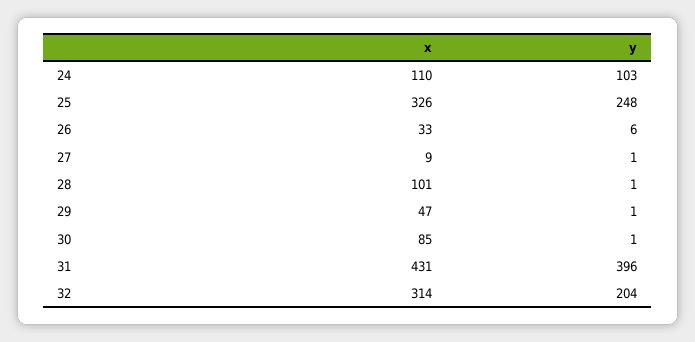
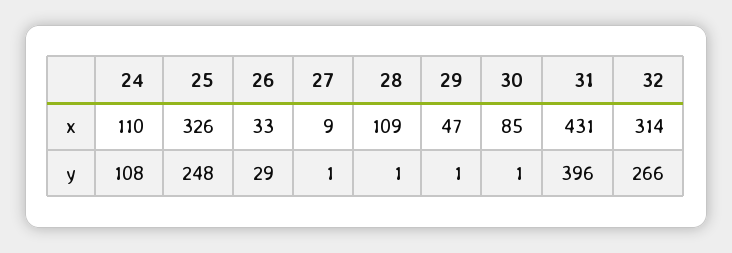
  {
    "x": {
      "24": 110,
      "25": 326,
      "26": 33,
      "27": 9,
-     "28": 101,
+     "28": 109,
      "29": 47,
      "30": 85,
      "31": 431,
      "32": 314
    },
    "y": {
-     "24": 103,
+     "24": 108,
      "25": 248,
-     "26": 6,
+     "26": 29,
      "27": 1,
      "28": 1,
      "29": 1,
      "30": 1,
      "31": 396,
-     "32": 204
+     "32": 266
    }
  }

